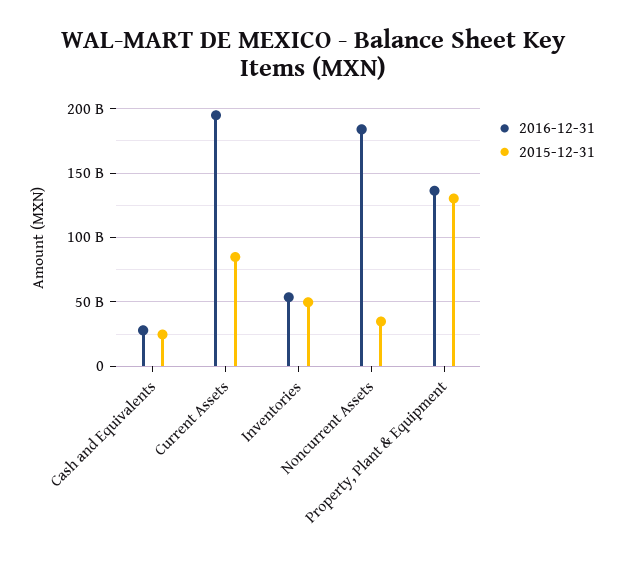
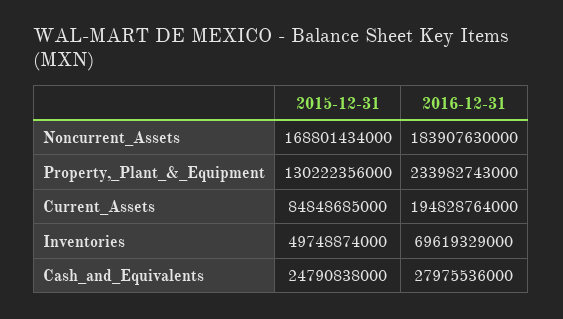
  {
    "2016-12-31": {
      "Cash and Equivalents": 27975536000,
      "Current Assets": 194828764000,
-     "Inventories": 55000000000,
+     "Inventories": 69619329000,
      "Noncurrent Assets": 183907630000,
-     "Property, Plant & Equipment": 135000000000
+     "Property, Plant & Equipment": 233982743000
    },
    "2015-12-31": {
      "Cash and Equivalents": 24790838000,
      "Current Assets": 84848685000,
      "Inventories": 49748874000,
-     "Noncurrent Assets": 35000000000,
+     "Noncurrent Assets": 168801434000,
      "Property, Plant & Equipment": 130222356000
    }
  }

